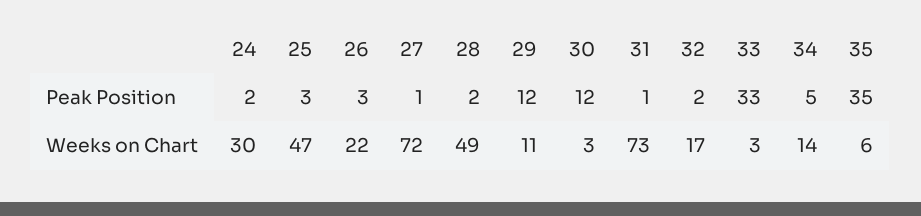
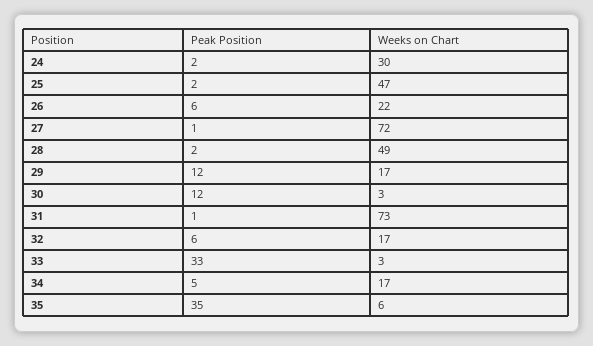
  {
    "24": {
      "Peak Position": 2,
      "Weeks on Chart": 30
    },
    "25": {
-     "Peak Position": 3,
+     "Peak Position": 2,
      "Weeks on Chart": 47
    },
    "26": {
-     "Peak Position": 3,
+     "Peak Position": 6,
      "Weeks on Chart": 22
    },
    "27": {
      "Peak Position": 1,
      "Weeks on Chart": 72
    },
    "28": {
      "Peak Position": 2,
      "Weeks on Chart": 49
    },
    "29": {
      "Peak Position": 12,
-     "Weeks on Chart": 11
+     "Weeks on Chart": 17
    },
    "30": {
      "Peak Position": 12,
      "Weeks on Chart": 3
    },
    "31": {
      "Peak Position": 1,
      "Weeks on Chart": 73
    },
    "32": {
-     "Peak Position": 2,
+     "Peak Position": 6,
      "Weeks on Chart": 17
    },
    "33": {
      "Peak Position": 33,
      "Weeks on Chart": 3
    },
    "34": {
      "Peak Position": 5,
-     "Weeks on Chart": 14
+     "Weeks on Chart": 17
    },
    "35": {
      "Peak Position": 35,
      "Weeks on Chart": 6
    }
  }

